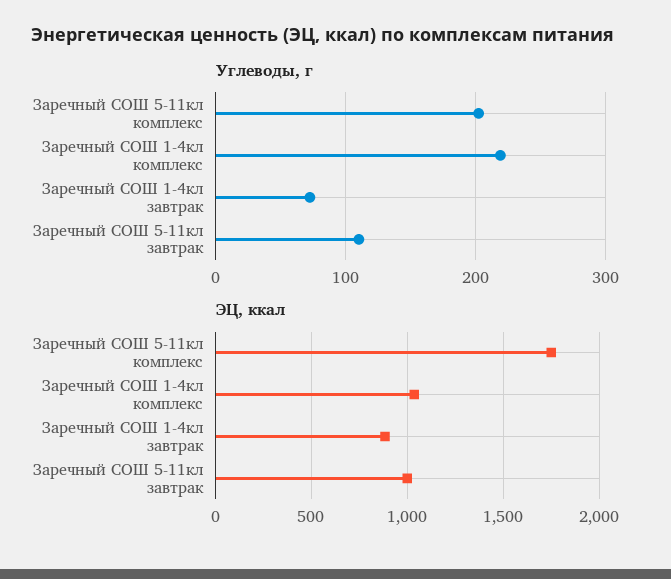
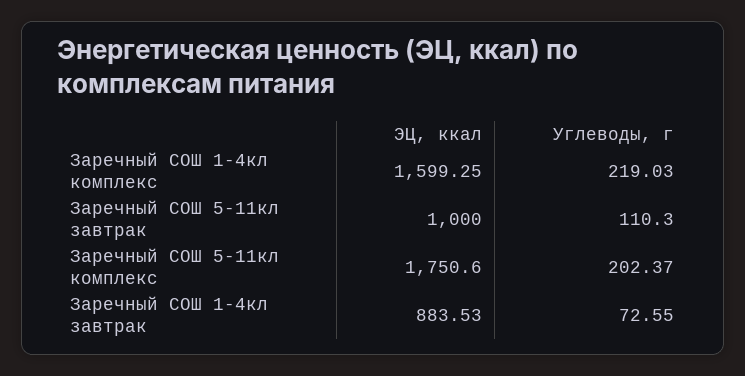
  {
    "Углеводы, г": {
      "Заречный СОШ 5-11кл комплекс": 202.37,
      "Заречный СОШ 1-4кл комплекс": 219.03,
      "Заречный СОШ 1-4кл завтрак": 72.55,
      "Заречный СОШ 5-11кл завтрак": 110.3
    },
    "ЭЦ, ккал": {
      "Заречный СОШ 5-11кл комплекс": 1750.6,
-     "Заречный СОШ 1-4кл комплекс": 1050,
+     "Заречный СОШ 1-4кл комплекс": 1599.25,
      "Заречный СОШ 1-4кл завтрак": 883.53,
      "Заречный СОШ 5-11кл завтрак": 1000
    }
  }

